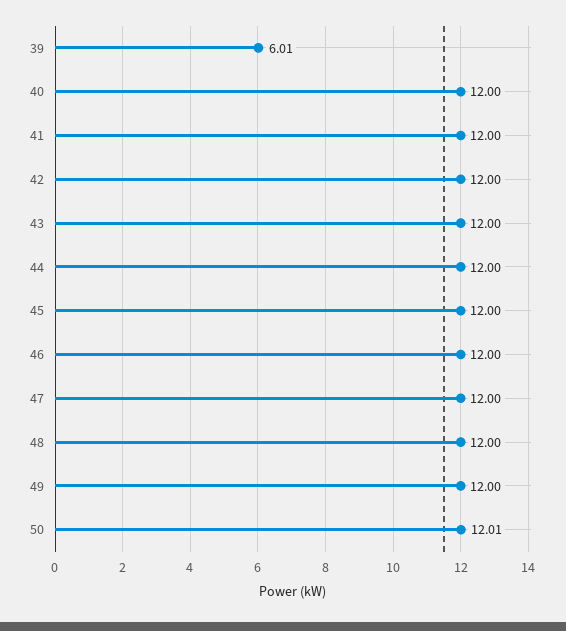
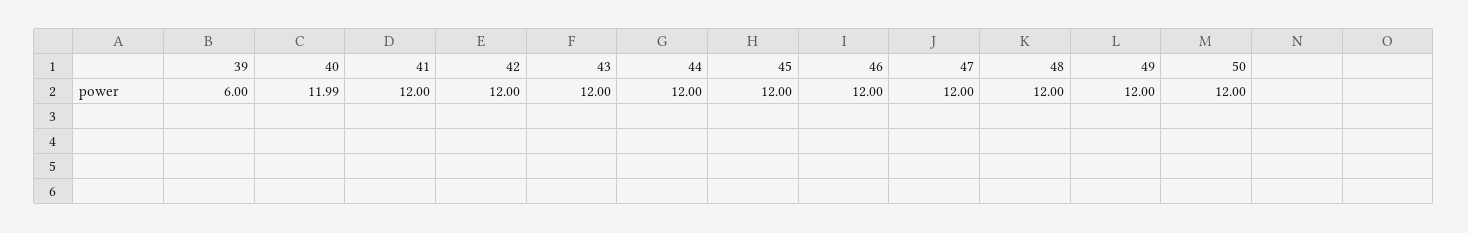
  {
-   "39": 6.01,
+   "39": 6,
-   "40": 12,
+   "40": 11.99,
    "41": 12,
    "42": 12,
    "43": 12,
    "44": 12,
    "45": 12,
    "46": 12,
    "47": 12,
    "48": 12,
    "49": 12,
-   "50": 12.01
+   "50": 12
  }

